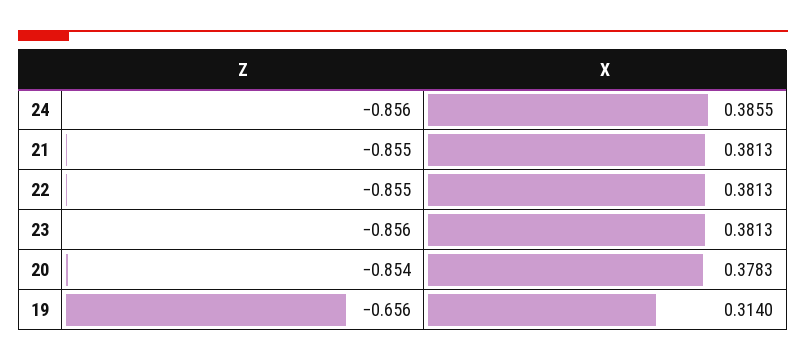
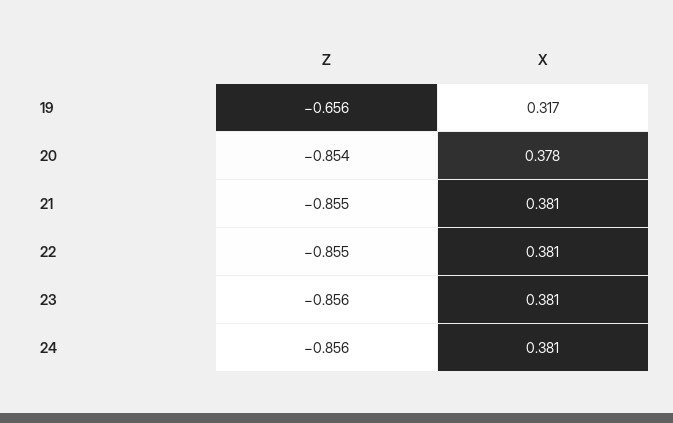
  {
    "Z": {
      "24": -0.856,
      "21": -0.855,
      "22": -0.855,
      "23": -0.856,
      "20": -0.854,
      "19": -0.656
    },
    "X": {
-     "24": 0.3855,
+     "24": 0.381,
      "21": 0.3813,
      "22": 0.3813,
      "23": 0.3813,
      "20": 0.3783,
-     "19": 0.314
+     "19": 0.317
    }
  }

